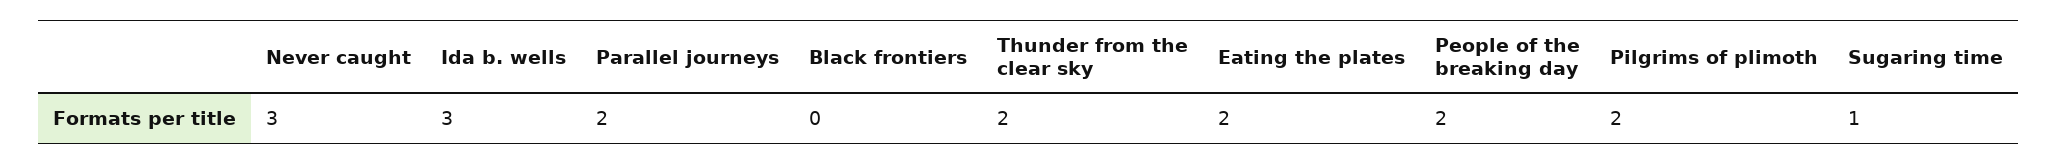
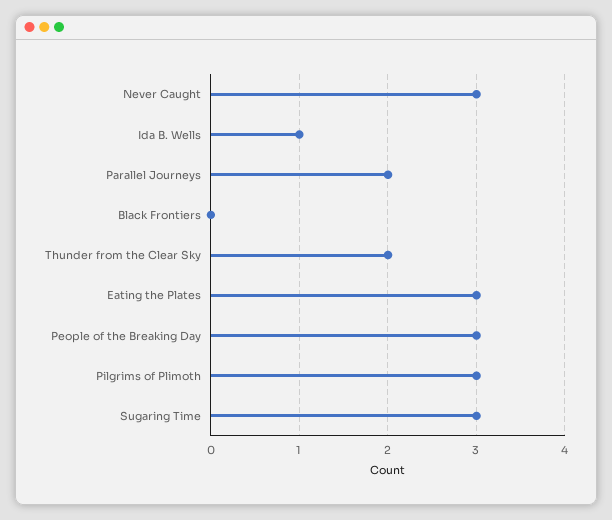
  {
    "Never caught": 3,
-   "Ida b. wells": 3,
+   "Ida b. wells": 1,
    "Parallel journeys": 2,
    "Black frontiers": 0,
    "Thunder from the clear sky": 2,
-   "Eating the plates": 2,
+   "Eating the plates": 3,
-   "People of the breaking day": 2,
+   "People of the breaking day": 3,
-   "Pilgrims of plimoth": 2,
+   "Pilgrims of plimoth": 3,
-   "Sugaring time": 1
+   "Sugaring time": 3
  }

